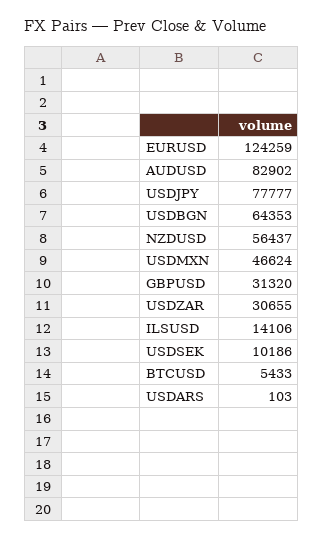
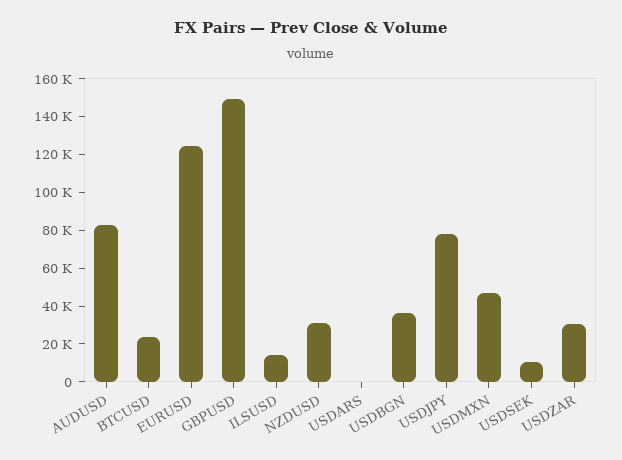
  {
    "EURUSD": 124259,
    "AUDUSD": 82902,
    "USDJPY": 77777,
-   "USDBGN": 64353,
+   "USDBGN": 35000,
-   "NZDUSD": 56437,
+   "NZDUSD": 30000,
    "USDMXN": 46624,
-   "GBPUSD": 31320,
+   "GBPUSD": 150000,
    "USDZAR": 30655,
    "ILSUSD": 14106,
    "USDSEK": 10186,
-   "BTCUSD": 5433,
+   "BTCUSD": 25000,
    "USDARS": 103
  }

